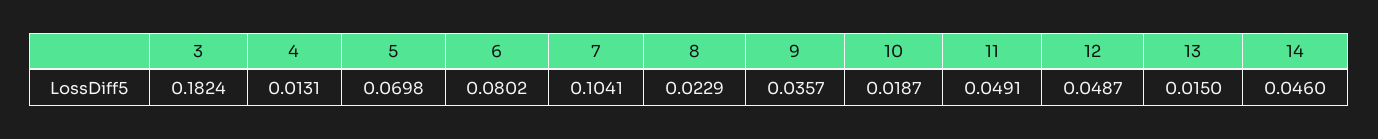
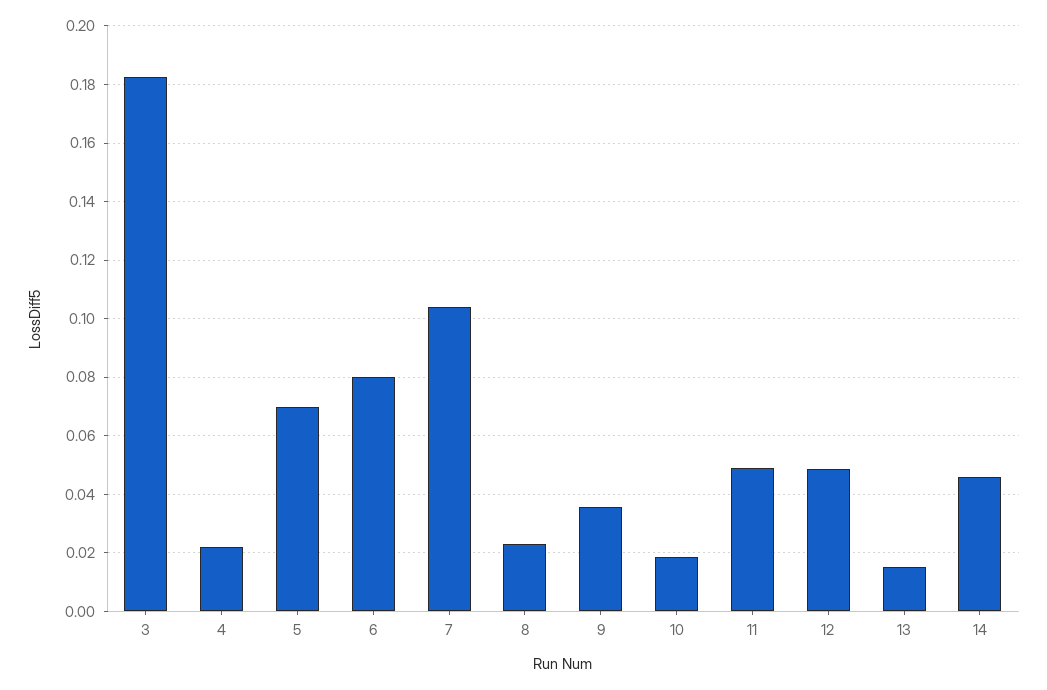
  {
    "3": 0.1824,
-   "4": 0.0131,
+   "4": 0.0225,
    "5": 0.0698,
    "6": 0.0802,
    "7": 0.1041,
    "8": 0.0229,
    "9": 0.0357,
    "10": 0.0187,
    "11": 0.0491,
    "12": 0.0487,
    "13": 0.015,
    "14": 0.046
  }

